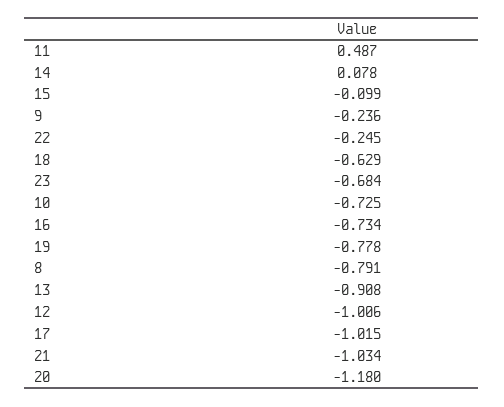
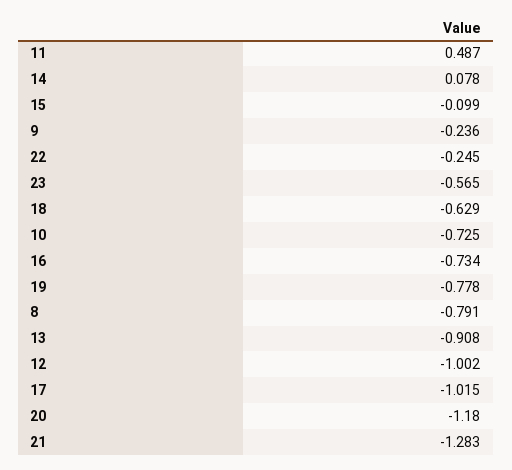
  {
    "11": 0.487,
    "14": 0.078,
    "15": -0.099,
    "9": -0.236,
    "22": -0.245,
    "18": -0.629,
-   "23": -0.684,
+   "23": -0.565,
    "10": -0.725,
    "16": -0.734,
    "19": -0.778,
    "8": -0.791,
    "13": -0.908,
-   "12": -1.006,
+   "12": -1.002,
    "17": -1.015,
-   "21": -1.034,
+   "21": -1.283,
    "20": -1.18
  }

